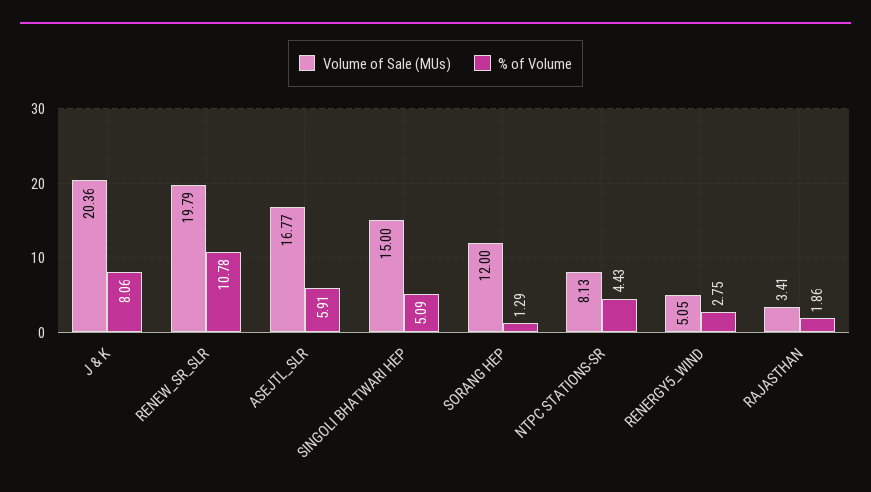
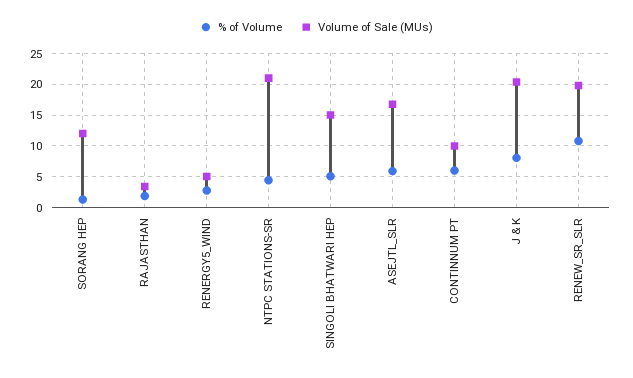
  {
    "Volume of Sale (MUs)": {
      "J & K": 20.36,
      "RENEW_SR_SLR": 19.79,
      "ASEJTL_SLR": 16.77,
      "SINGOLI BHATWARI HEP": 15,
      "SORANG HEP": 12,
-     "NTPC STATIONS-SR": 8.13,
+     "NTPC STATIONS-SR": 21,
      "RENERGY5_WIND": 5.05,
-     "RAJASTHAN": 3.41
+     "RAJASTHAN": 3.41,
+     "CONTINNUM PT": 10
    },
    "% of Volume": {
      "J & K": 8.06,
      "RENEW_SR_SLR": 10.78,
      "ASEJTL_SLR": 5.91,
      "SINGOLI BHATWARI HEP": 5.09,
      "SORANG HEP": 1.29,
      "NTPC STATIONS-SR": 4.43,
      "RENERGY5_WIND": 2.75,
-     "RAJASTHAN": 1.86
+     "RAJASTHAN": 1.86,
+     "CONTINNUM PT": 6
    }
  }

